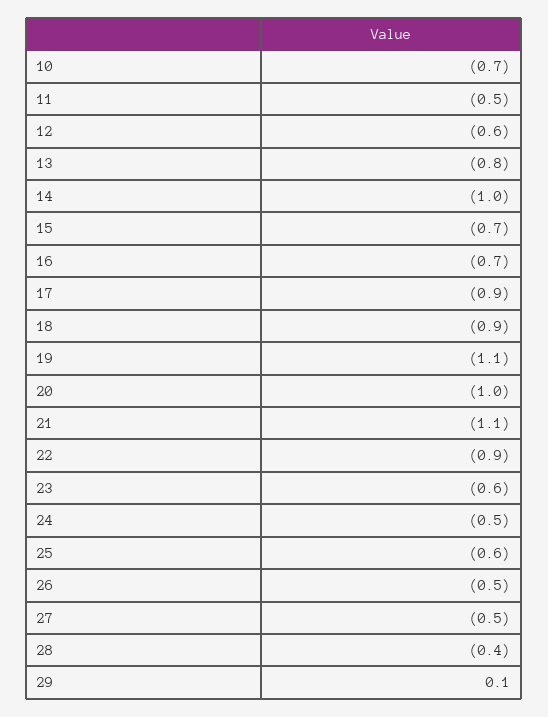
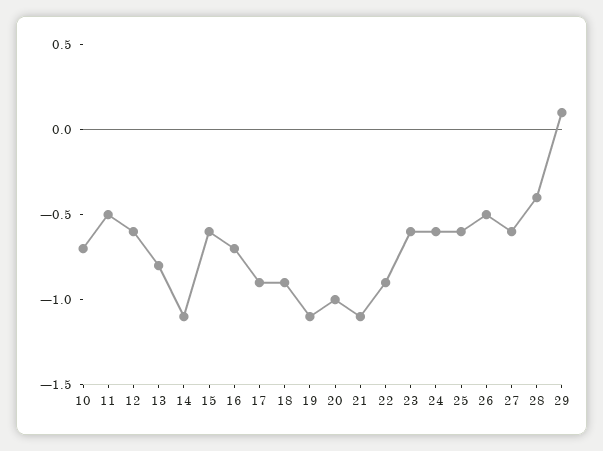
  {
    "10": -0.7,
    "11": -0.5,
    "12": -0.6,
    "13": -0.8,
-   "14": -1,
+   "14": -1.1,
-   "15": -0.7,
+   "15": -0.6,
    "16": -0.7,
    "17": -0.9,
    "18": -0.9,
    "19": -1.1,
    "20": -1,
    "21": -1.1,
    "22": -0.9,
    "23": -0.6,
-   "24": -0.5,
+   "24": -0.6,
    "25": -0.6,
    "26": -0.5,
-   "27": -0.5,
+   "27": -0.6,
    "28": -0.4,
    "29": 0.1
  }

